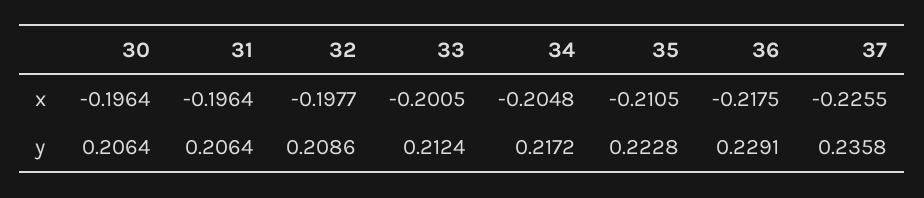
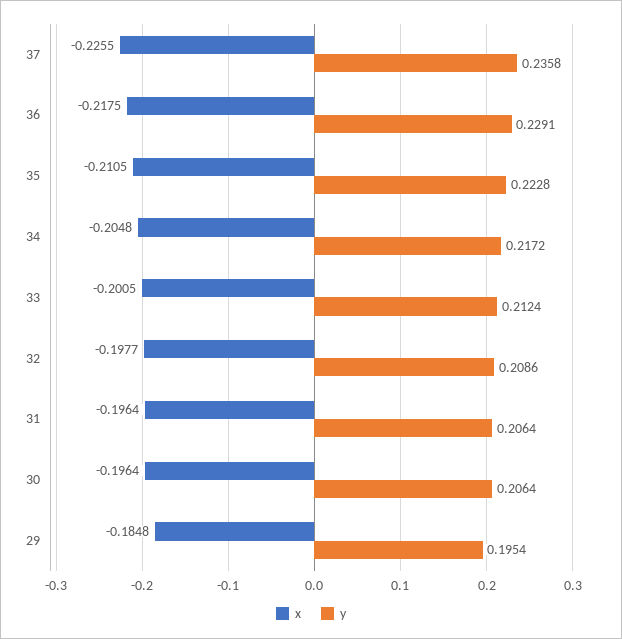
  {
    "x": {
      "30": -0.1964,
      "31": -0.1964,
      "32": -0.1977,
      "33": -0.2005,
      "34": -0.2048,
      "35": -0.2105,
      "36": -0.2175,
-     "37": -0.2255
+     "37": -0.2255,
+     "29": -0.1848
    },
    "y": {
      "30": 0.2064,
      "31": 0.2064,
      "32": 0.2086,
      "33": 0.2124,
      "34": 0.2172,
      "35": 0.2228,
      "36": 0.2291,
-     "37": 0.2358
+     "37": 0.2358,
+     "29": 0.1954
    }
  }

